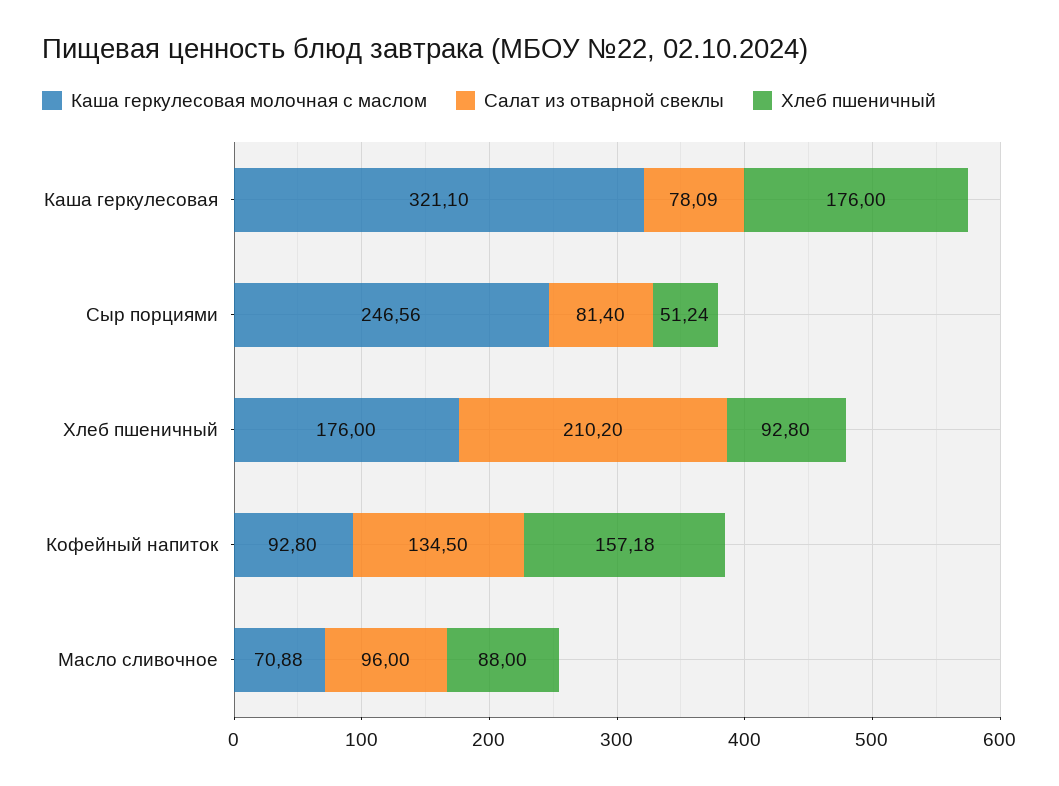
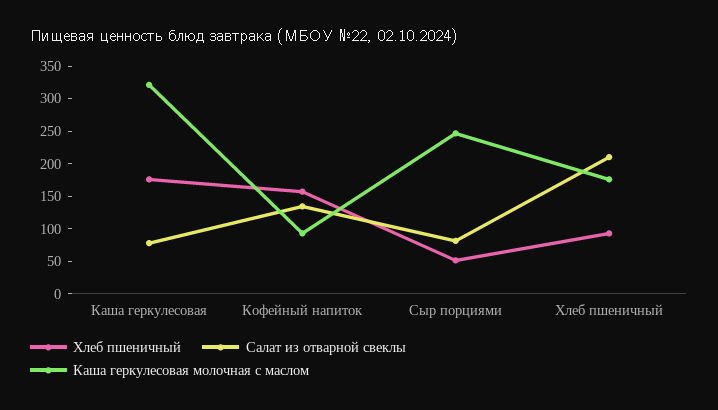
  {
    "Каша геркулесовая молочная с маслом": {
      "Каша геркулесовая": 321.1,
      "Сыр порциями": 246.56,
      "Хлеб пшеничный": 176,
-     "Кофейный напиток": 92.8,
+     "Кофейный напиток": 92.8
-     "Масло сливочное": 70.88
    },
    "Салат из отварной свеклы": {
      "Каша геркулесовая": 78.09,
      "Сыр порциями": 81.4,
      "Хлеб пшеничный": 210.2,
-     "Кофейный напиток": 134.5,
+     "Кофейный напиток": 134.5
-     "Масло сливочное": 96
    },
    "Хлеб пшеничный": {
      "Каша геркулесовая": 176,
      "Сыр порциями": 51.24,
      "Хлеб пшеничный": 92.8,
-     "Кофейный напиток": 157.18,
+     "Кофейный напиток": 157.18
-     "Масло сливочное": 88
    }
  }

